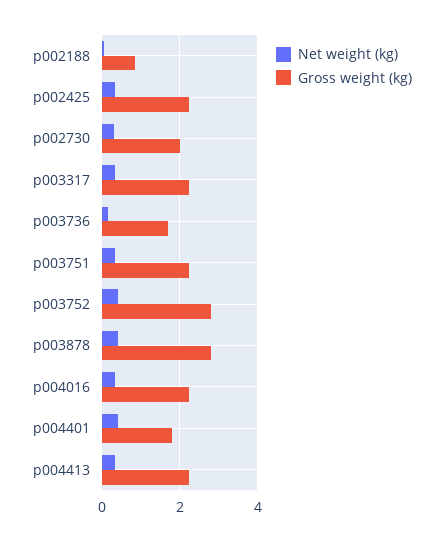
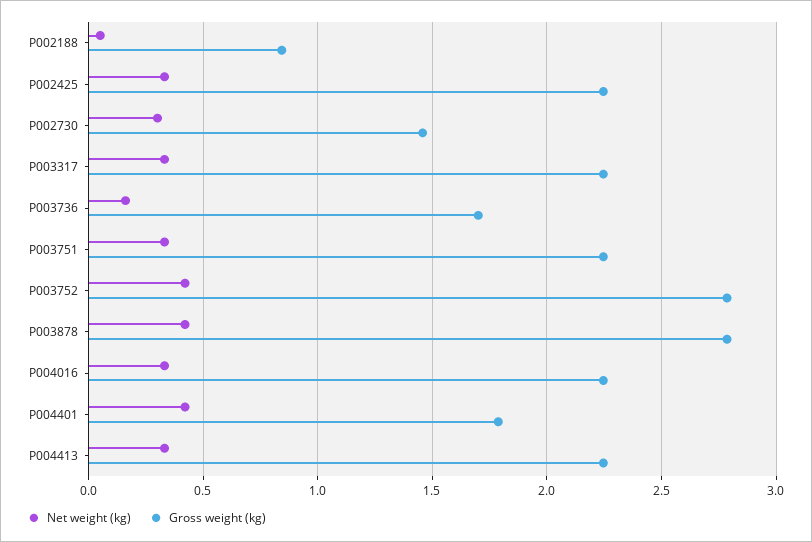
  {
    "Net weight (kg)": {
      "p002188": 0.05,
      "p002425": 0.35,
      "p002730": 0.3,
      "p003317": 0.35,
      "p003736": 0.15,
      "p003751": 0.35,
      "p003752": 0.4,
      "p003878": 0.4,
      "p004016": 0.35,
      "p004401": 0.4,
      "p004413": 0.35
    },
    "Gross weight (kg)": {
      "p002188": 0.85,
      "p002425": 2.25,
-     "p002730": 2,
+     "p002730": 1.45,
      "p003317": 2.25,
      "p003736": 1.7,
      "p003751": 2.25,
      "p003752": 2.8,
      "p003878": 2.8,
      "p004016": 2.25,
      "p004401": 1.8,
      "p004413": 2.25
    }
  }

